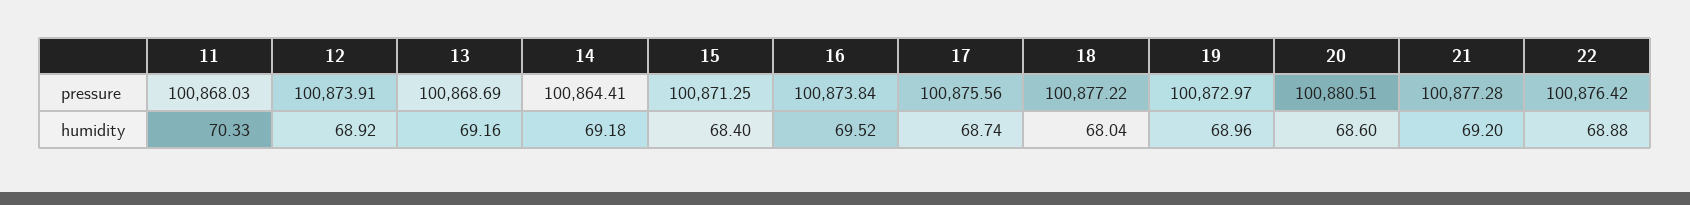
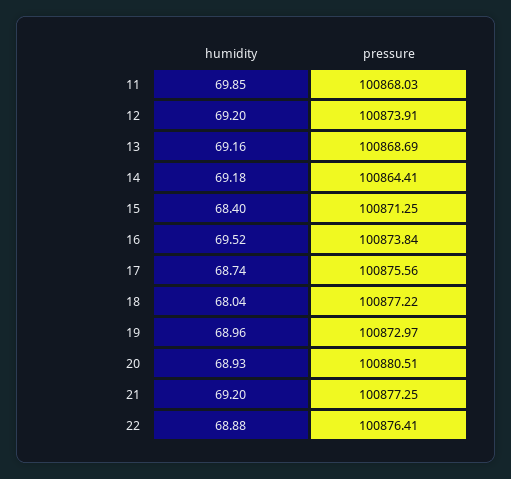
  {
    "11": {
      "pressure": 100868.03,
-     "humidity": 70.33
+     "humidity": 69.85
    },
    "12": {
      "pressure": 100873.91,
-     "humidity": 68.92
+     "humidity": 69.2
    },
    "13": {
      "pressure": 100868.69,
      "humidity": 69.16
    },
    "14": {
      "pressure": 100864.41,
      "humidity": 69.18
    },
    "15": {
      "pressure": 100871.25,
      "humidity": 68.4
    },
    "16": {
      "pressure": 100873.84,
      "humidity": 69.52
    },
    "17": {
      "pressure": 100875.56,
      "humidity": 68.74
    },
    "18": {
      "pressure": 100877.22,
      "humidity": 68.04
    },
    "19": {
      "pressure": 100872.97,
      "humidity": 68.96
    },
    "20": {
      "pressure": 100880.51,
-     "humidity": 68.6
+     "humidity": 68.93
    },
    "21": {
-     "pressure": 100877.28,
+     "pressure": 100877.25,
      "humidity": 69.2
    },
    "22": {
-     "pressure": 100876.42,
+     "pressure": 100876.41,
      "humidity": 68.88
    }
  }

